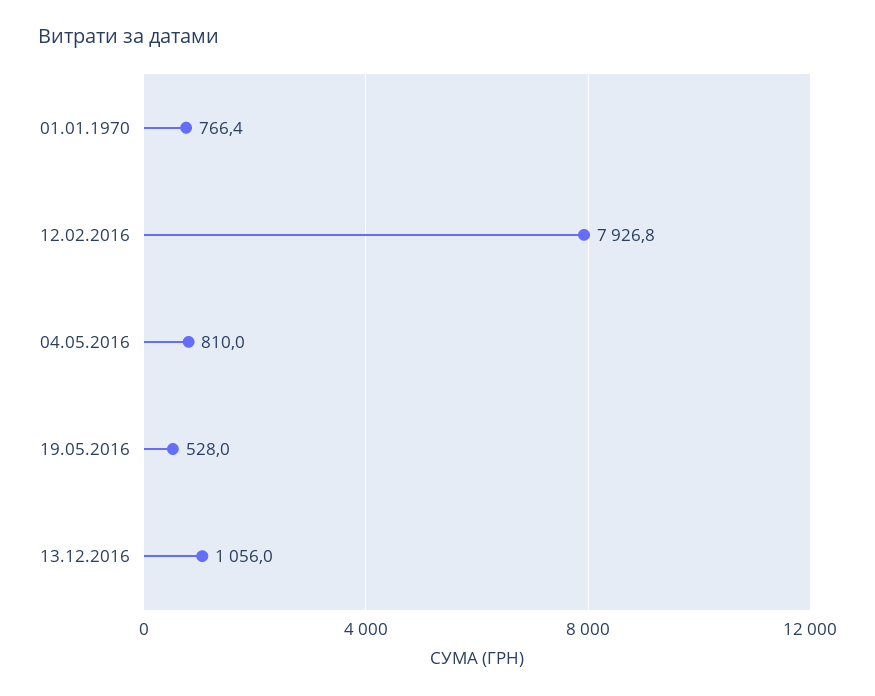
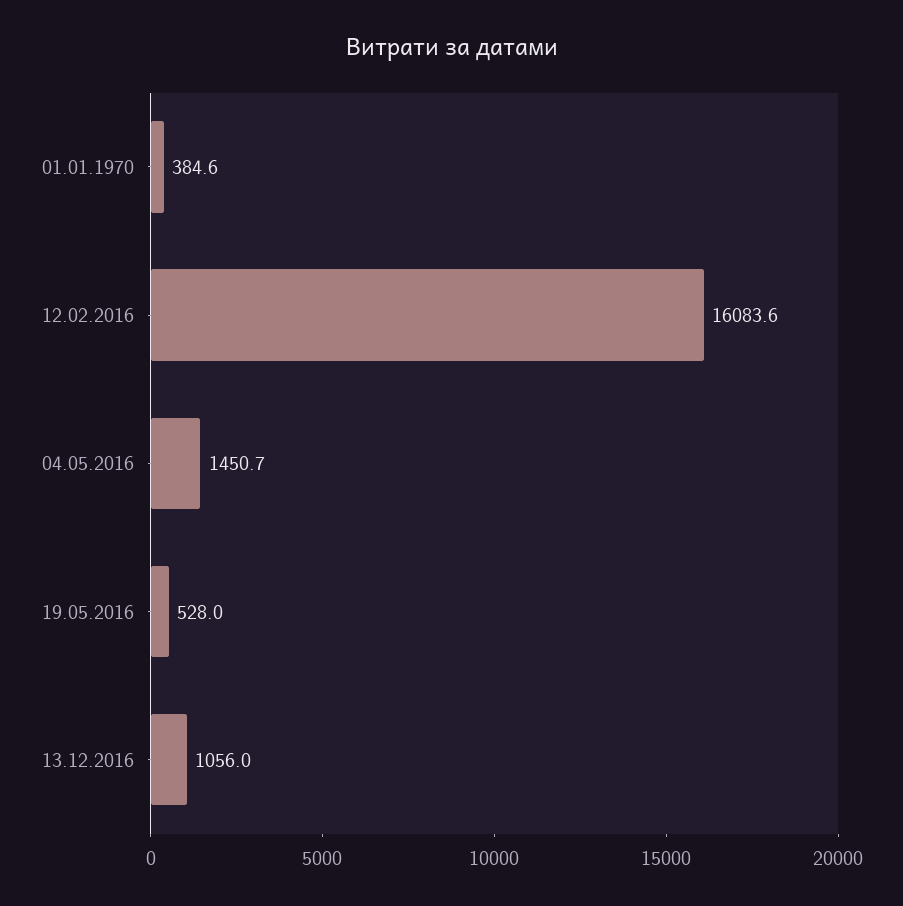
  {
-   "01.01.1970": 766.4,
+   "01.01.1970": 384.6,
-   "12.02.2016": 7926.8,
+   "12.02.2016": 16083.6,
-   "04.05.2016": 810,
+   "04.05.2016": 1450.7,
    "19.05.2016": 528,
    "13.12.2016": 1056
  }

